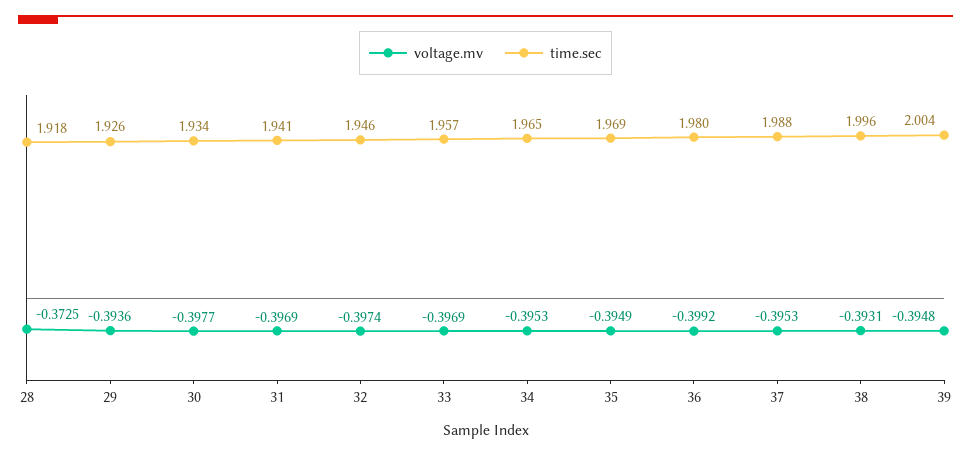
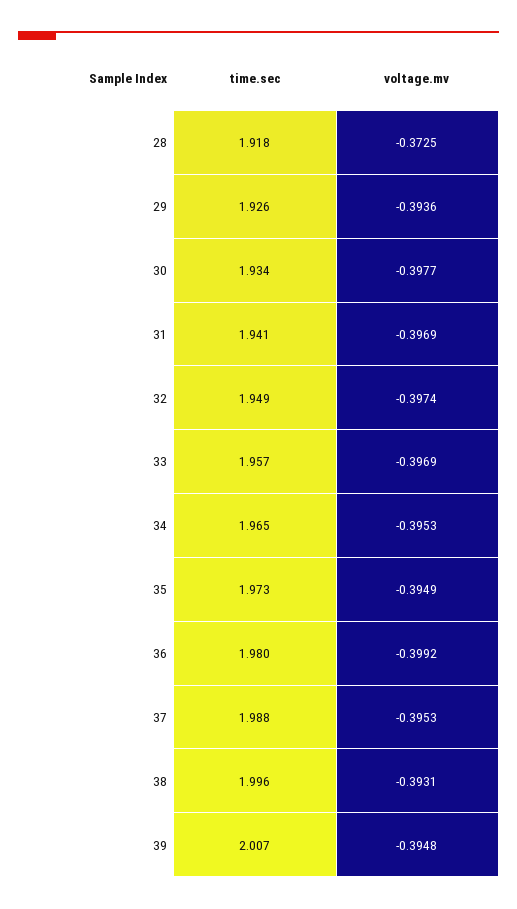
  {
    "voltage.mv": {
      "28": -0.3725,
      "29": -0.3936,
      "30": -0.3977,
      "31": -0.3969,
      "32": -0.3974,
      "33": -0.3969,
      "34": -0.3953,
      "35": -0.3949,
      "36": -0.3992,
      "37": -0.3953,
      "38": -0.3931,
      "39": -0.3948
    },
    "time.sec": {
      "28": 1.918,
      "29": 1.926,
      "30": 1.934,
      "31": 1.941,
-     "32": 1.946,
+     "32": 1.949,
      "33": 1.957,
      "34": 1.965,
-     "35": 1.969,
+     "35": 1.973,
      "36": 1.98,
      "37": 1.988,
      "38": 1.996,
-     "39": 2.004
+     "39": 2.007
    }
  }

